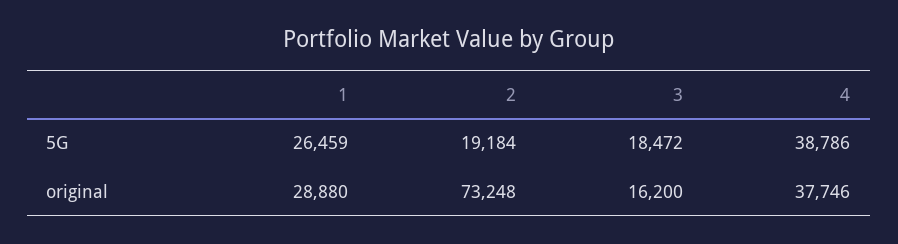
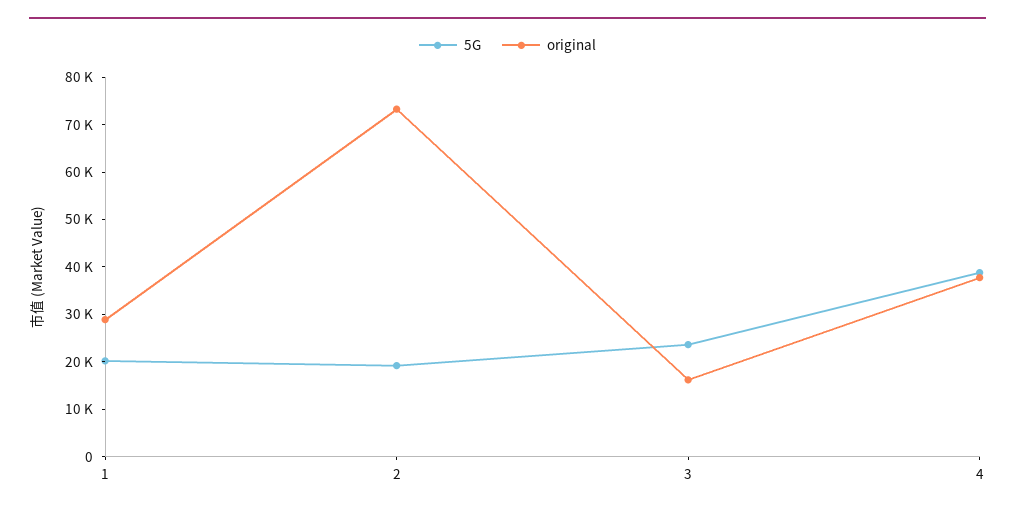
  {
    "5G": {
-     "1": 26459,
+     "1": 20000,
      "2": 19184,
-     "3": 18472,
+     "3": 24000,
      "4": 38786
    },
    "original": {
      "1": 28880,
      "2": 73248,
      "3": 16200,
      "4": 37746
    }
  }

